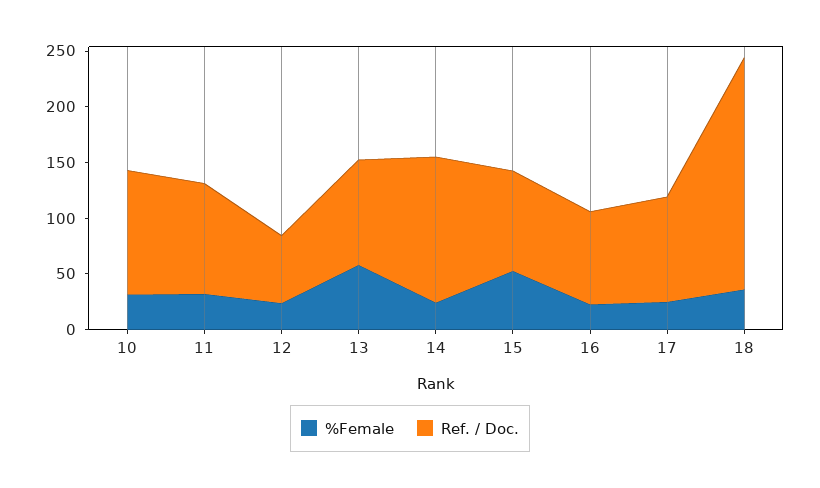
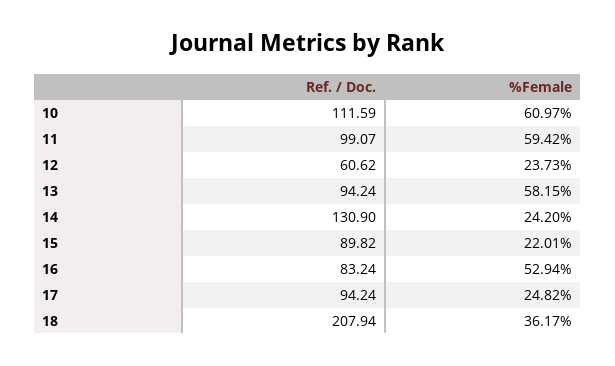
  {
    "%Female": {
-     "10": 30,
+     "10": 60.97,
-     "11": 30,
+     "11": 59.42,
      "12": 23.73,
      "13": 58.15,
      "14": 24.2,
-     "15": 50,
+     "15": 22.01,
-     "16": 20,
+     "16": 52.94,
      "17": 24.82,
      "18": 36.17
    },
    "Ref. / Doc.": {
      "10": 111.59,
      "11": 99.07,
      "12": 60.62,
      "13": 94.24,
      "14": 130.9,
      "15": 89.82,
      "16": 83.24,
      "17": 94.24,
      "18": 207.94
    }
  }

